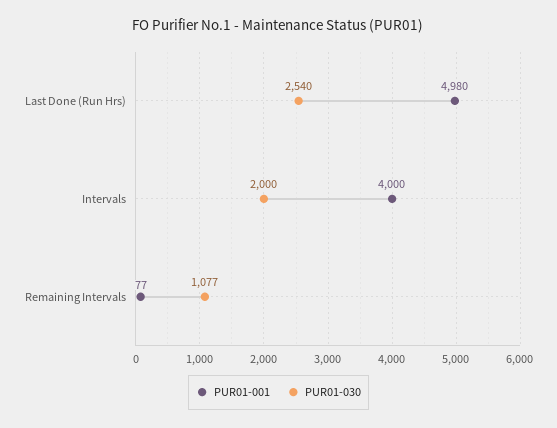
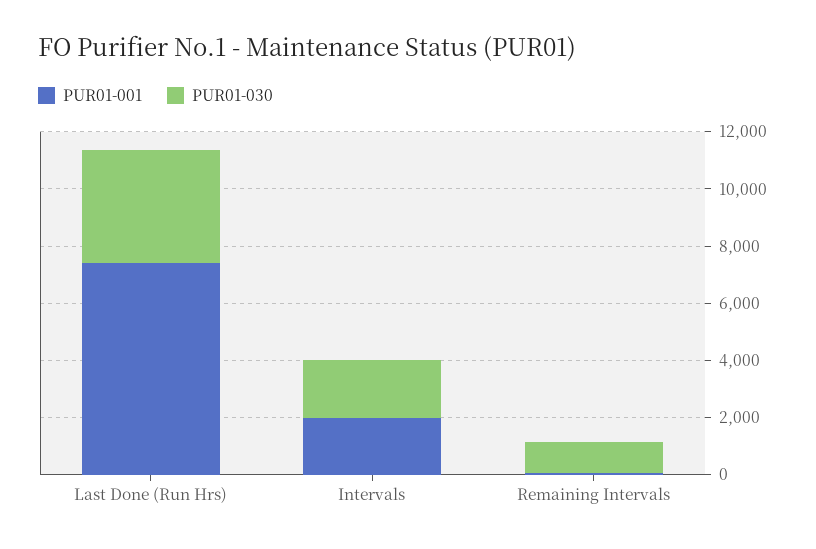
  {
    "PUR01-001": {
-     "Last Done (Run Hrs)": 4980,
+     "Last Done (Run Hrs)": 7500,
-     "Intervals": 4000,
+     "Intervals": 2000,
      "Remaining Intervals": 77
    },
    "PUR01-030": {
-     "Last Done (Run Hrs)": 2540,
+     "Last Done (Run Hrs)": 4000,
      "Intervals": 2000,
      "Remaining Intervals": 1077
    }
  }

